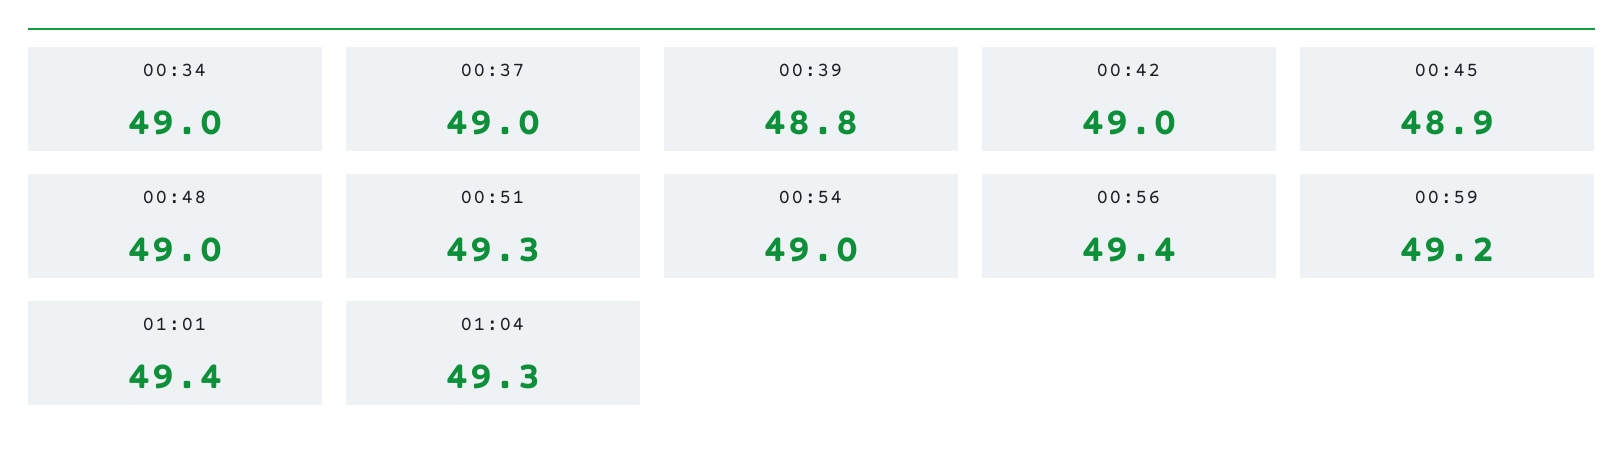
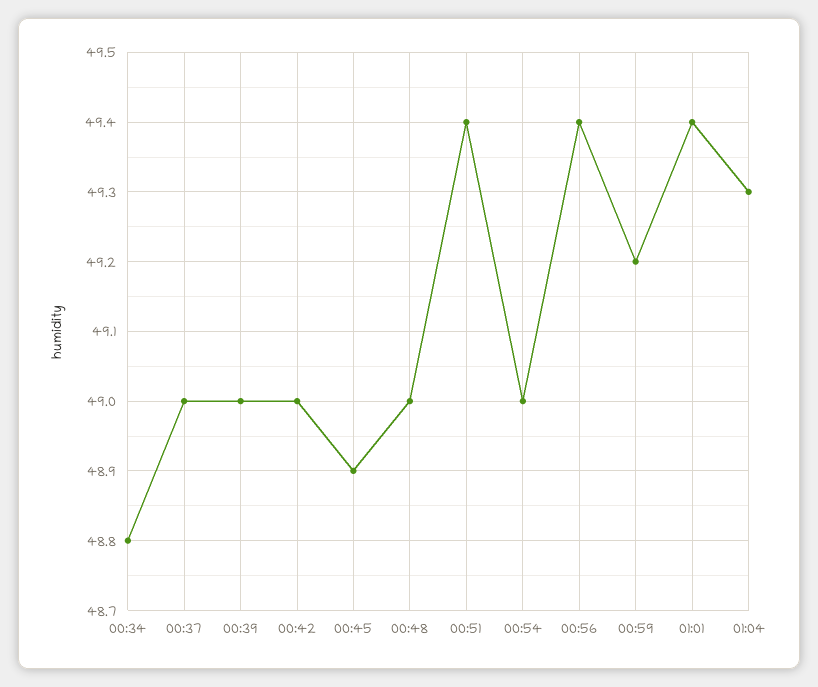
  {
-   "00:34": 49,
+   "00:34": 48.8,
    "00:37": 49,
-   "00:39": 48.8,
+   "00:39": 49,
    "00:42": 49,
    "00:45": 48.9,
    "00:48": 49,
-   "00:51": 49.3,
+   "00:51": 49.4,
    "00:54": 49,
    "00:56": 49.4,
    "00:59": 49.2,
    "01:01": 49.4,
    "01:04": 49.3
  }

